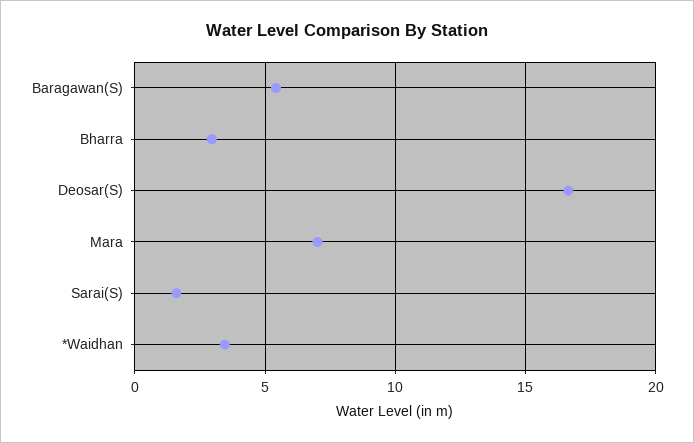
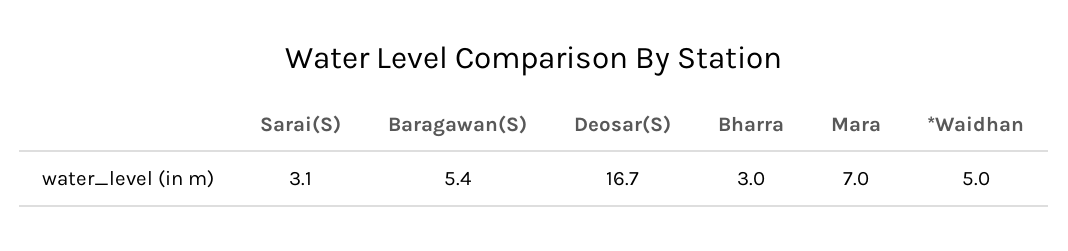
  {
    "Baragawan(S)": 5.4,
    "Bharra": 3,
    "Deosar(S)": 16.7,
    "Mara": 7,
-   "Sarai(S)": 1.5,
+   "Sarai(S)": 3.1,
-   "*Waidhan": 3.5
+   "*Waidhan": 5
  }

